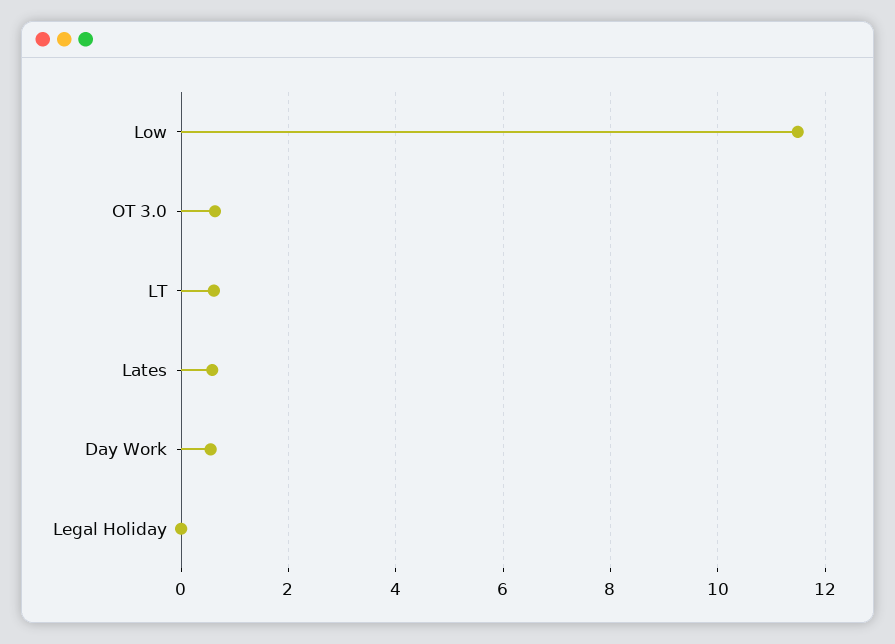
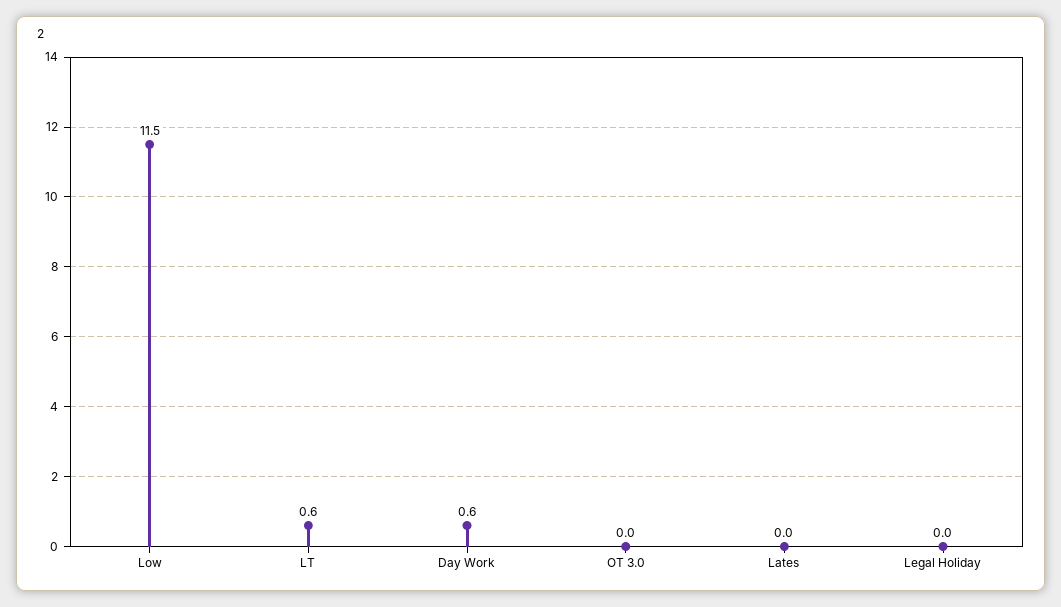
  {
    "Low": 11.5,
-   "OT 3.0": 0.6,
+   "OT 3.0": 0,
    "LT": 0.6,
-   "Lates": 0.6,
+   "Lates": 0,
    "Day Work": 0.6,
    "Legal Holiday": 0
  }

